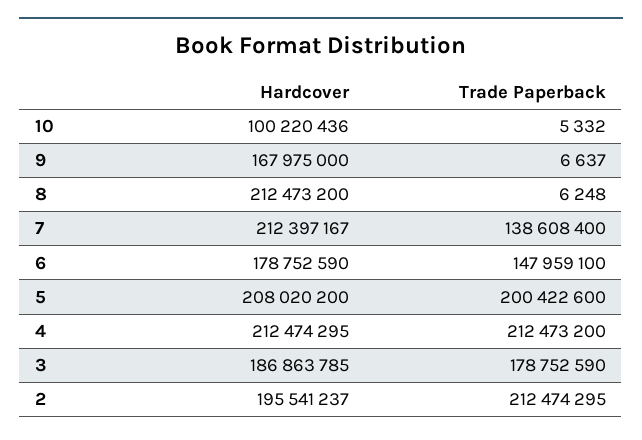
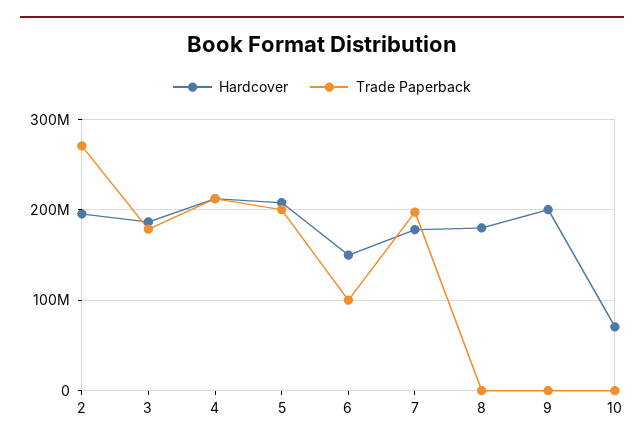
  {
    "Hardcover": {
-     "10": 100220436,
+     "10": 70000000,
-     "9": 167975000,
+     "9": 200000000,
-     "8": 212473200,
+     "8": 180000000,
-     "7": 212397167,
+     "7": 180000000,
-     "6": 178752590,
+     "6": 150000000,
      "5": 208020200,
      "4": 212474295,
      "3": 186863785,
      "2": 195541237
    },
    "Trade Paperback": {
      "10": 5332,
      "9": 6637,
      "8": 6248,
-     "7": 138608400,
+     "7": 200000000,
-     "6": 147959100,
+     "6": 100000000,
      "5": 200422600,
      "4": 212473200,
      "3": 178752590,
-     "2": 212474295
+     "2": 270000000
    }
  }

